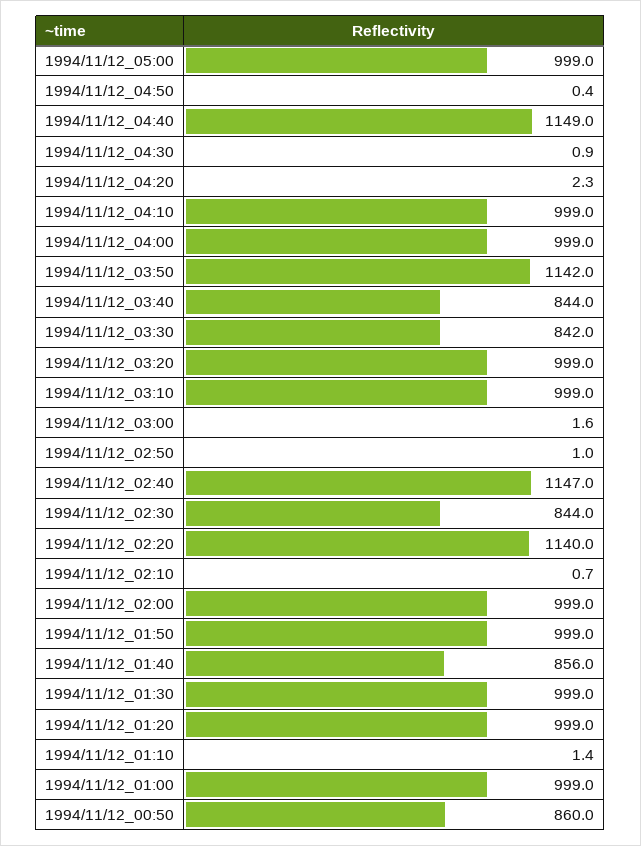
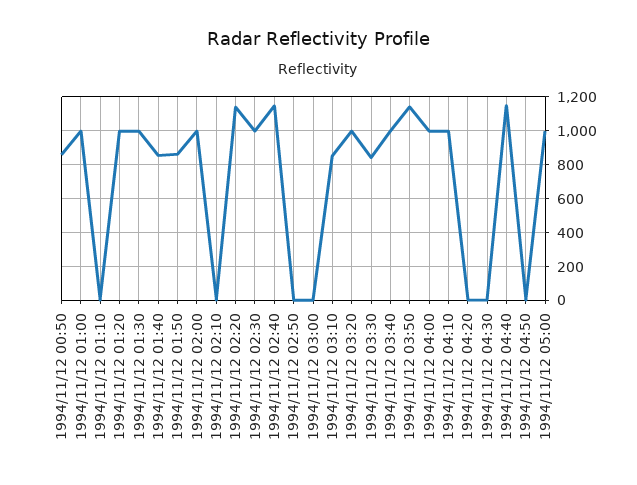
  {
    "1994/11/12_05:00": 999,
    "1994/11/12_04:50": 0.4,
    "1994/11/12_04:40": 1149,
    "1994/11/12_04:30": 0.9,
    "1994/11/12_04:20": 2.3,
    "1994/11/12_04:10": 999,
    "1994/11/12_04:00": 999,
    "1994/11/12_03:50": 1142,
-   "1994/11/12_03:40": 844,
+   "1994/11/12_03:40": 1000,
    "1994/11/12_03:30": 842,
    "1994/11/12_03:20": 999,
-   "1994/11/12_03:10": 999,
+   "1994/11/12_03:10": 850,
    "1994/11/12_03:00": 1.6,
    "1994/11/12_02:50": 1,
    "1994/11/12_02:40": 1147,
-   "1994/11/12_02:30": 844,
+   "1994/11/12_02:30": 1000,
    "1994/11/12_02:20": 1140,
    "1994/11/12_02:10": 0.7,
    "1994/11/12_02:00": 999,
-   "1994/11/12_01:50": 999,
+   "1994/11/12_01:50": 850,
    "1994/11/12_01:40": 856,
    "1994/11/12_01:30": 999,
    "1994/11/12_01:20": 999,
    "1994/11/12_01:10": 1.4,
    "1994/11/12_01:00": 999,
    "1994/11/12_00:50": 860
  }

